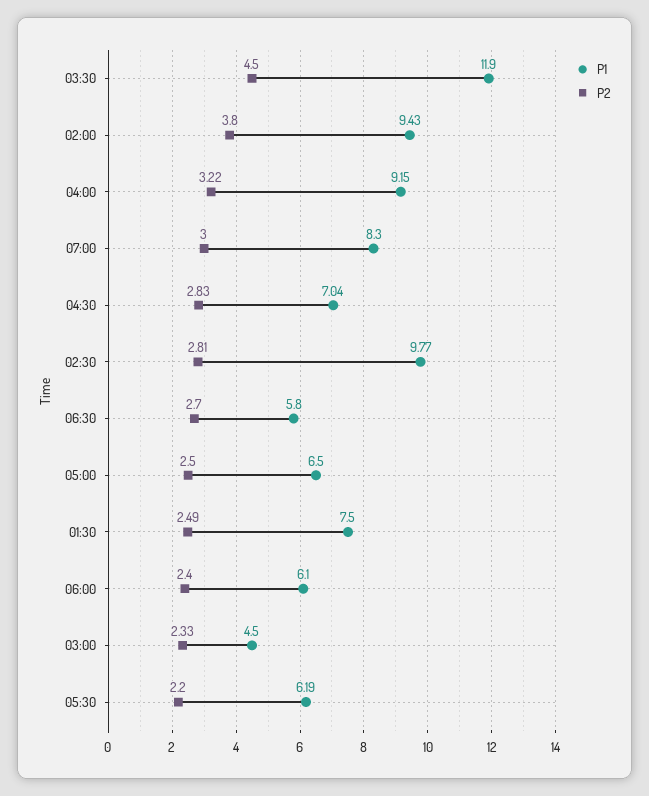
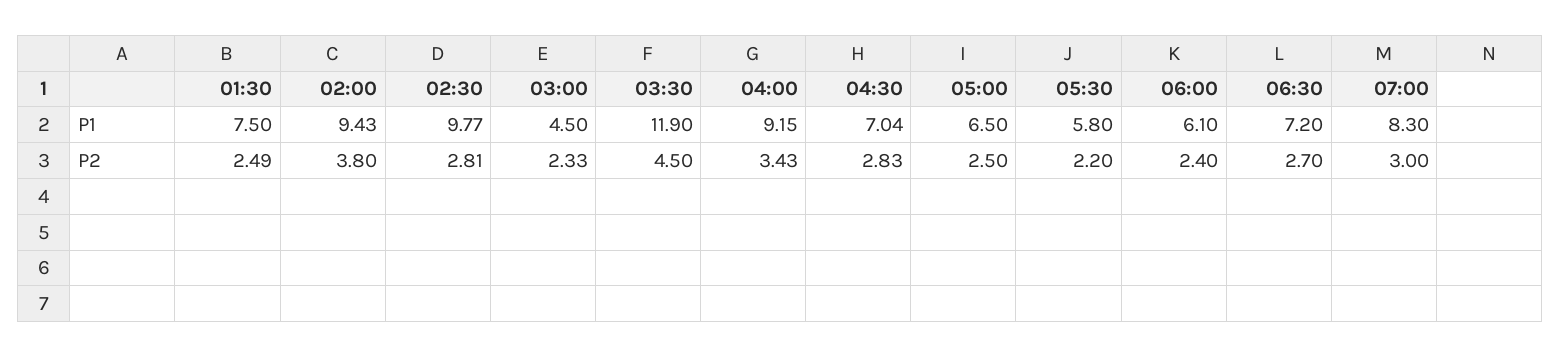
  {
    "P1": {
      "03:30": 11.9,
      "02:00": 9.43,
      "04:00": 9.15,
      "07:00": 8.3,
      "04:30": 7.04,
      "02:30": 9.77,
-     "06:30": 5.8,
+     "06:30": 7.2,
      "05:00": 6.5,
      "01:30": 7.5,
      "06:00": 6.1,
      "03:00": 4.5,
-     "05:30": 6.19
+     "05:30": 5.8
    },
    "P2": {
      "03:30": 4.5,
      "02:00": 3.8,
-     "04:00": 3.22,
+     "04:00": 3.43,
      "07:00": 3,
      "04:30": 2.83,
      "02:30": 2.81,
      "06:30": 2.7,
      "05:00": 2.5,
      "01:30": 2.49,
      "06:00": 2.4,
      "03:00": 2.33,
      "05:30": 2.2
    }
  }

